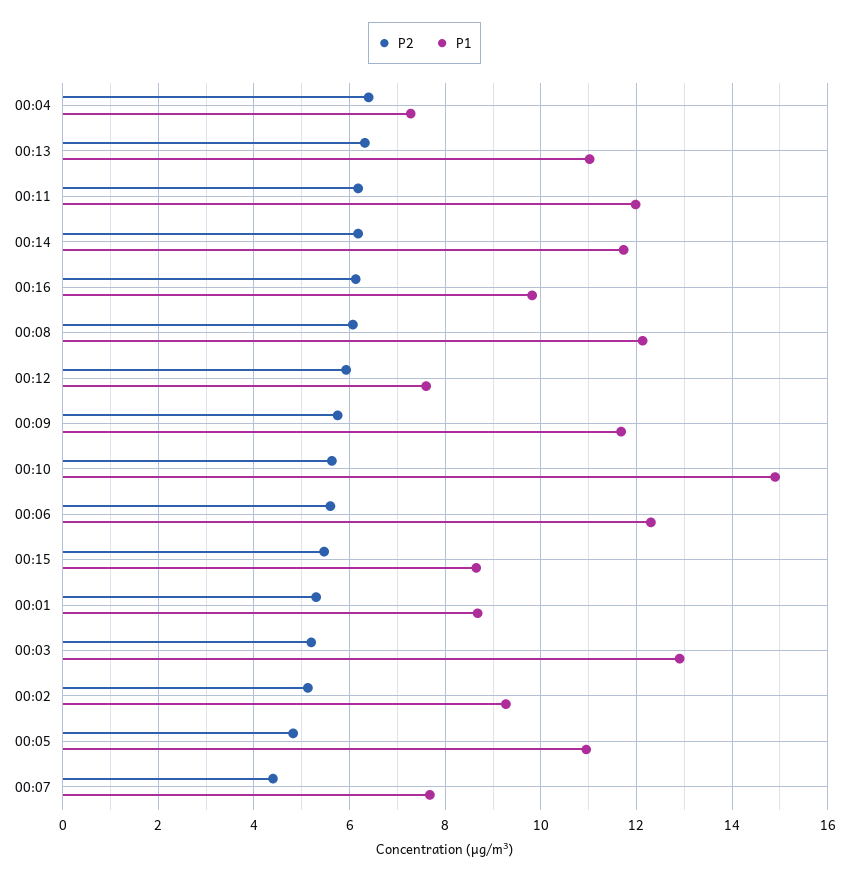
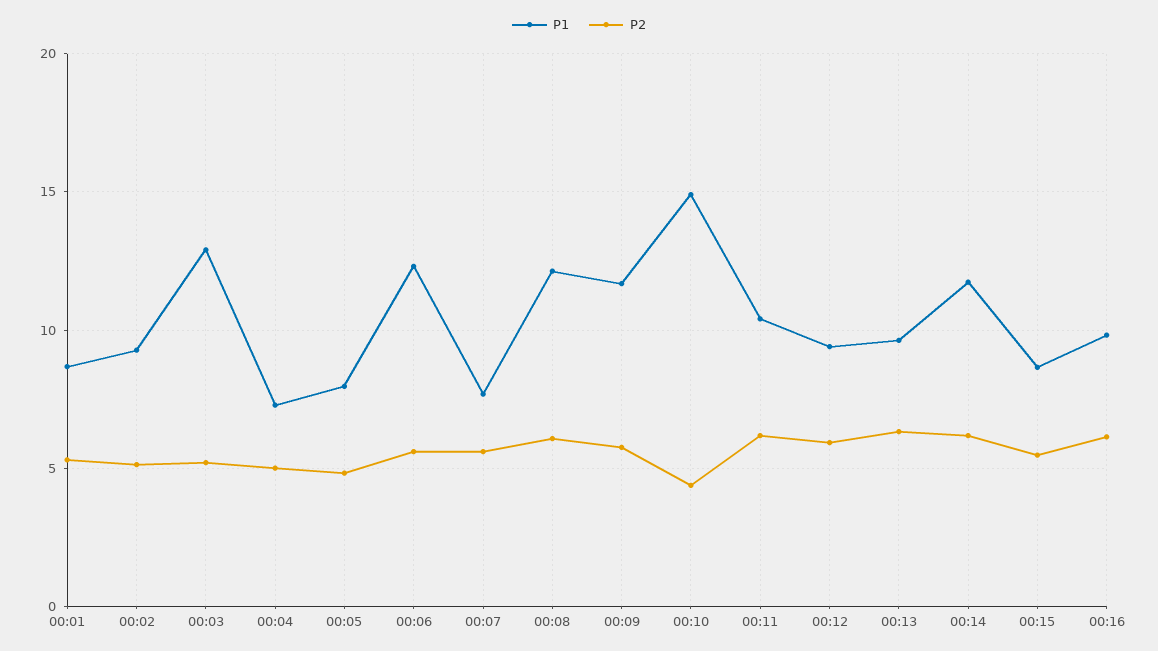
  {
    "P2": {
-     "00:04": 6.4,
+     "00:04": 5,
      "00:13": 6.4,
      "00:11": 6.2,
      "00:14": 6.2,
      "00:16": 6.2,
      "00:08": 6,
      "00:12": 6,
      "00:09": 5.8,
-     "00:10": 5.6,
+     "00:10": 4.5,
      "00:06": 5.6,
      "00:15": 5.4,
      "00:01": 5.4,
      "00:03": 5.2,
      "00:02": 5.2,
      "00:05": 4.8,
-     "00:07": 4.4
+     "00:07": 5.5
    },
    "P1": {
      "00:04": 7.2,
-     "00:13": 11,
+     "00:13": 9.5,
-     "00:11": 12,
+     "00:11": 10.5,
      "00:14": 11.8,
      "00:16": 9.8,
      "00:08": 12.2,
-     "00:12": 7.6,
+     "00:12": 9.5,
      "00:09": 11.6,
      "00:10": 15,
      "00:06": 12.4,
      "00:15": 8.6,
      "00:01": 8.6,
      "00:03": 13,
      "00:02": 9.2,
-     "00:05": 11,
+     "00:05": 8,
      "00:07": 7.6
    }
  }

